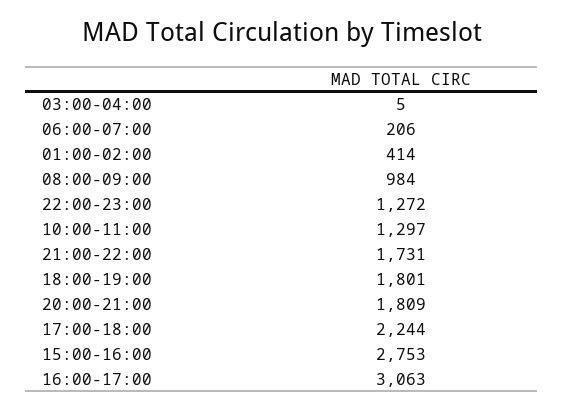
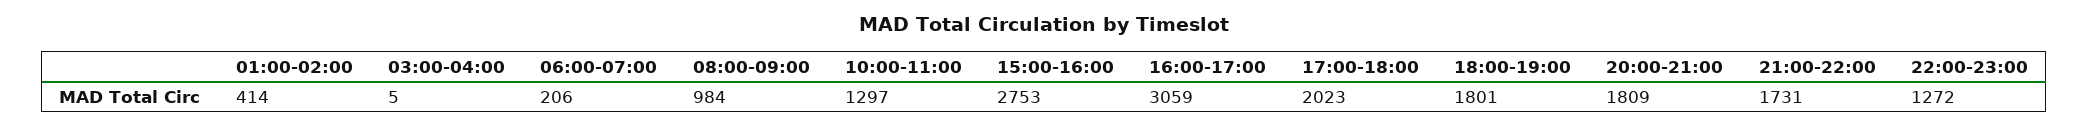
  {
    "03:00-04:00": 5,
    "06:00-07:00": 206,
    "01:00-02:00": 414,
    "08:00-09:00": 984,
    "22:00-23:00": 1272,
    "10:00-11:00": 1297,
    "21:00-22:00": 1731,
    "18:00-19:00": 1801,
    "20:00-21:00": 1809,
-   "17:00-18:00": 2244,
+   "17:00-18:00": 2023,
    "15:00-16:00": 2753,
-   "16:00-17:00": 3063
+   "16:00-17:00": 3059
  }

